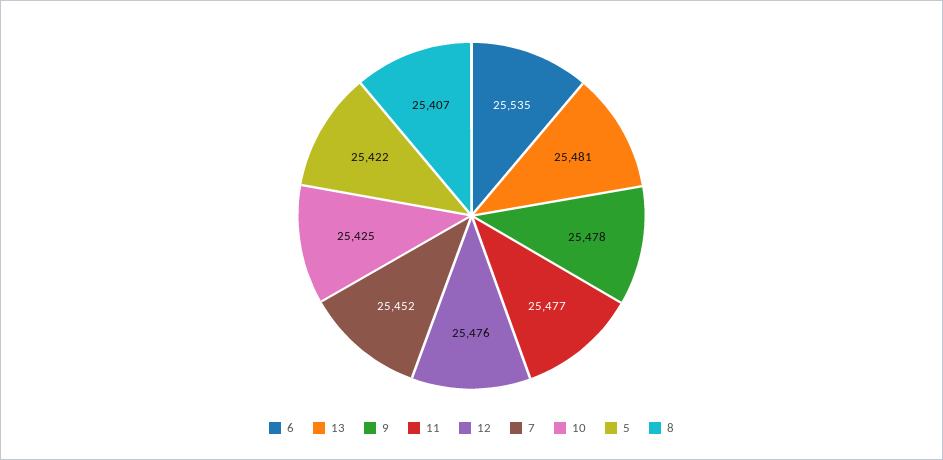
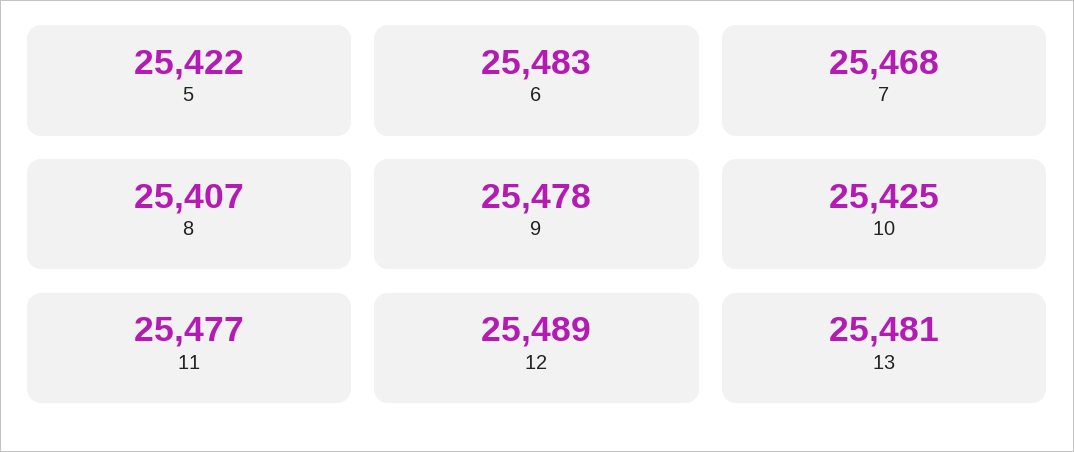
  {
-   "6": 25535,
+   "6": 25483,
    "13": 25481,
    "9": 25478,
    "11": 25477,
-   "12": 25476,
+   "12": 25489,
-   "7": 25452,
+   "7": 25468,
    "10": 25425,
    "5": 25422,
    "8": 25407
  }

